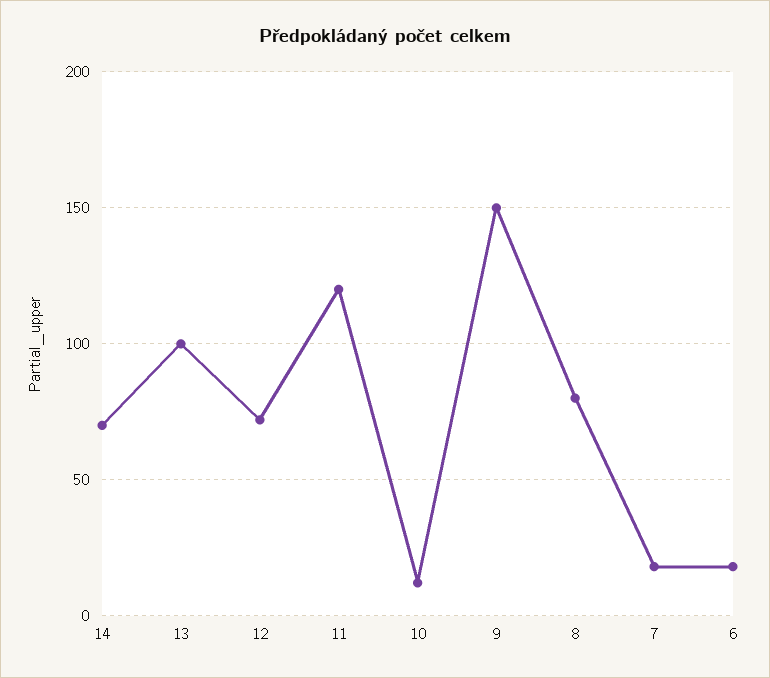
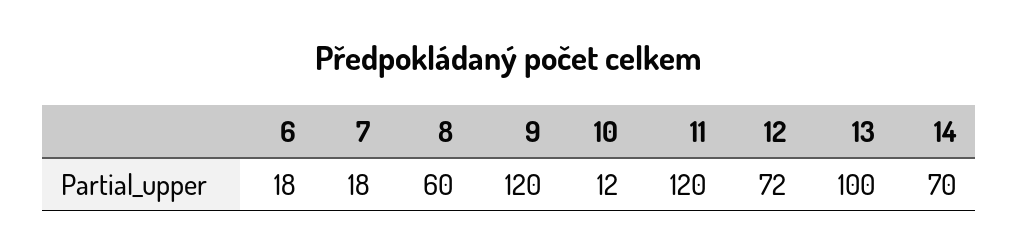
  {
    "14": 70,
    "13": 100,
    "12": 72,
    "11": 120,
    "10": 12,
-   "9": 150,
+   "9": 120,
-   "8": 80,
+   "8": 60,
    "7": 18,
    "6": 18
  }

